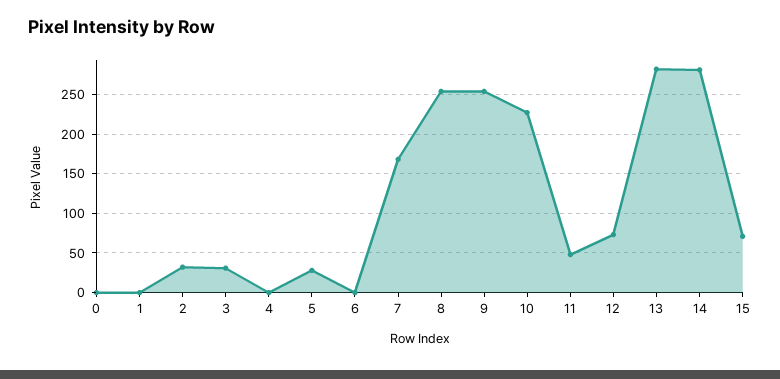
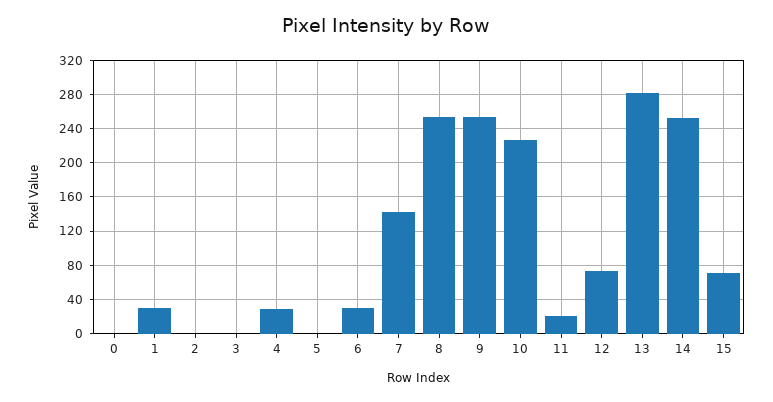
  {
    "0": 0,
-   "1": 0,
+   "1": 30,
-   "2": 30,
+   "2": 0,
-   "3": 30,
+   "3": 0,
-   "4": 0,
+   "4": 30,
-   "5": 30,
+   "5": 0,
-   "6": 0,
+   "6": 30,
-   "7": 170,
+   "7": 140,
    "8": 250,
    "9": 250,
    "10": 230,
-   "11": 50,
+   "11": 20,
    "12": 70,
    "13": 280,
-   "14": 280,
+   "14": 250,
    "15": 70
  }

